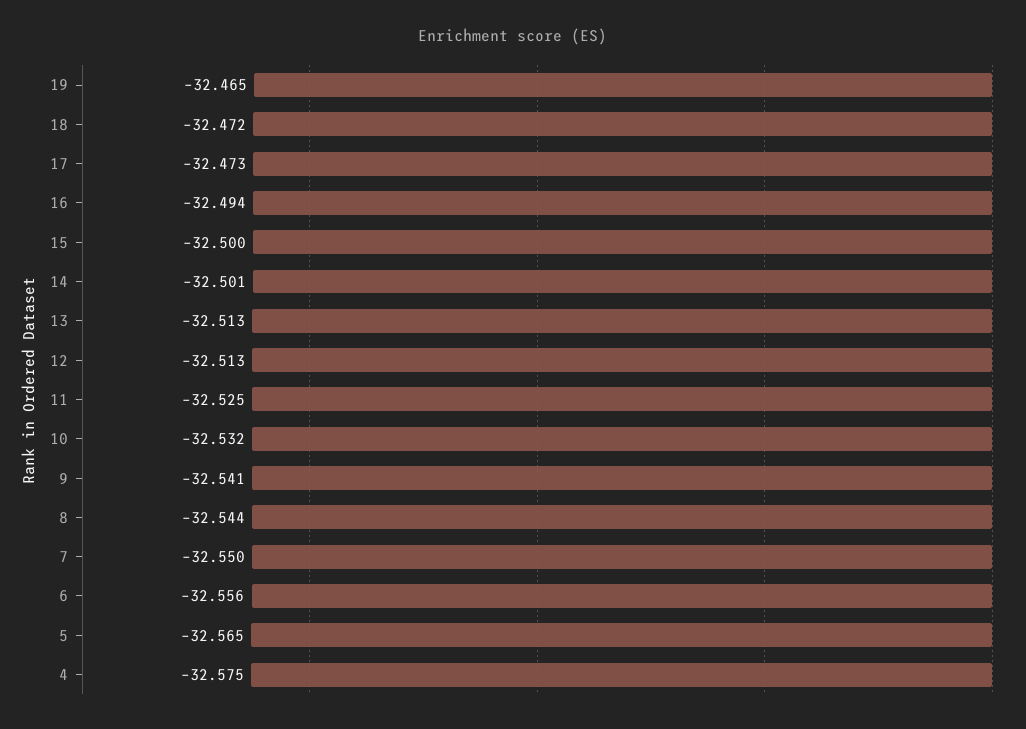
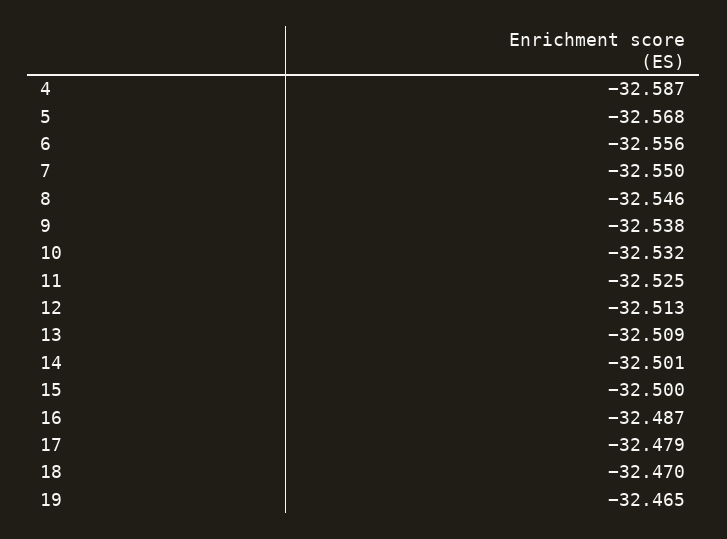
  {
    "19": -32.465,
-   "18": -32.472,
+   "18": -32.47,
-   "17": -32.473,
+   "17": -32.479,
-   "16": -32.494,
+   "16": -32.487,
    "15": -32.5,
    "14": -32.501,
-   "13": -32.513,
+   "13": -32.509,
    "12": -32.513,
    "11": -32.525,
    "10": -32.532,
-   "9": -32.541,
+   "9": -32.538,
-   "8": -32.544,
+   "8": -32.546,
    "7": -32.55,
    "6": -32.556,
-   "5": -32.565,
+   "5": -32.568,
-   "4": -32.575
+   "4": -32.587
  }

